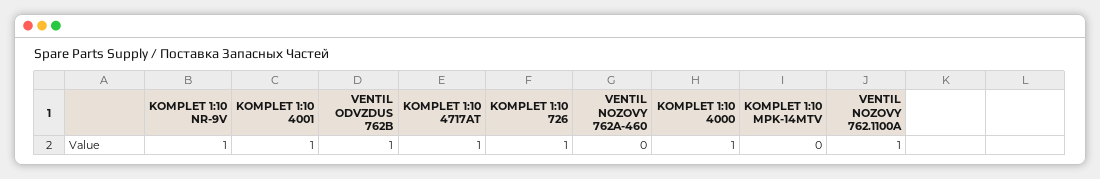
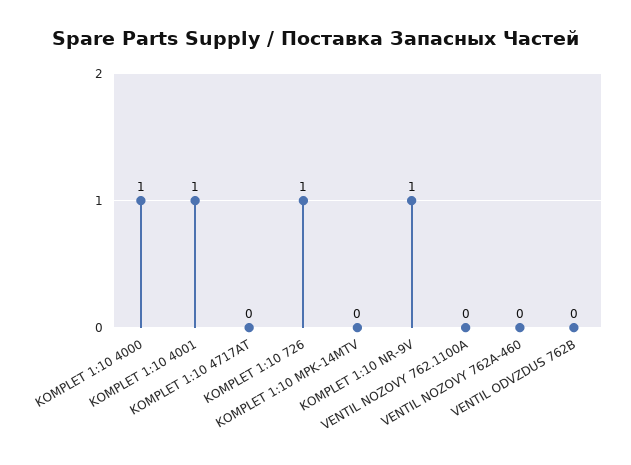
  {
    "KOMPLET 1:10 NR-9V": 1,
    "KOMPLET 1:10 4001": 1,
-   "VENTIL ODVZDUS 762B": 1,
+   "VENTIL ODVZDUS 762B": 0,
-   "KOMPLET 1:10 4717AT": 1,
+   "KOMPLET 1:10 4717AT": 0,
    "KOMPLET 1:10 726": 1,
    "VENTIL NOZOVY 762A-460": 0,
    "KOMPLET 1:10 4000": 1,
    "KOMPLET 1:10 MPK-14MTV": 0,
-   "VENTIL NOZOVY 762.1100A": 1
+   "VENTIL NOZOVY 762.1100A": 0
  }

